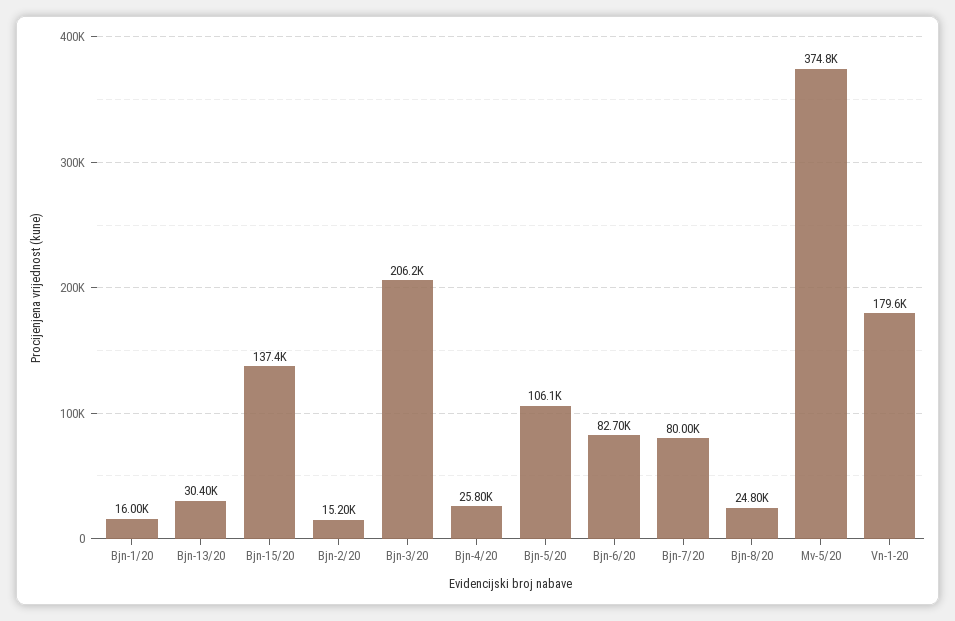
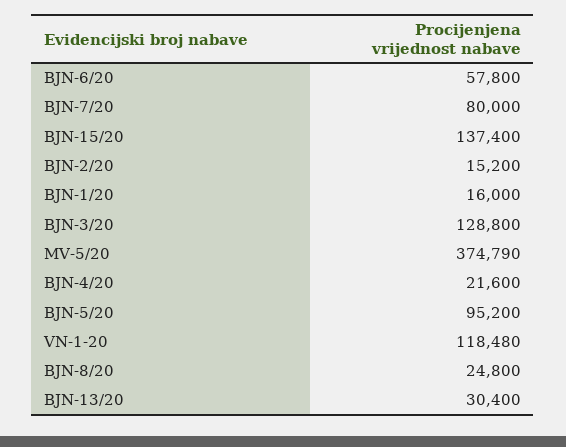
  {
    "Bjn-1/20": 16000,
    "Bjn-13/20": 30400,
    "Bjn-15/20": 137400,
    "Bjn-2/20": 15200,
-   "Bjn-3/20": 206200,
+   "Bjn-3/20": 128800,
-   "Bjn-4/20": 25800,
+   "Bjn-4/20": 21600,
-   "Bjn-5/20": 106100,
+   "Bjn-5/20": 95200,
-   "Bjn-6/20": 82700,
+   "Bjn-6/20": 57800,
    "Bjn-7/20": 80000,
    "Bjn-8/20": 24800,
    "Mv-5/20": 374790,
-   "Vn-1-20": 179600
+   "Vn-1-20": 118480
  }

